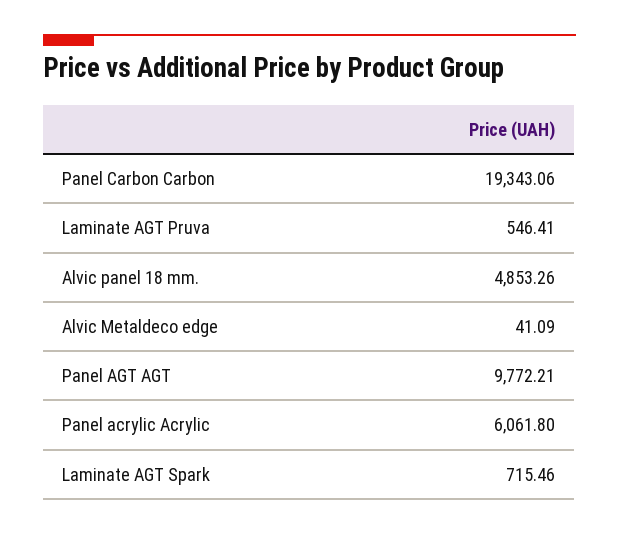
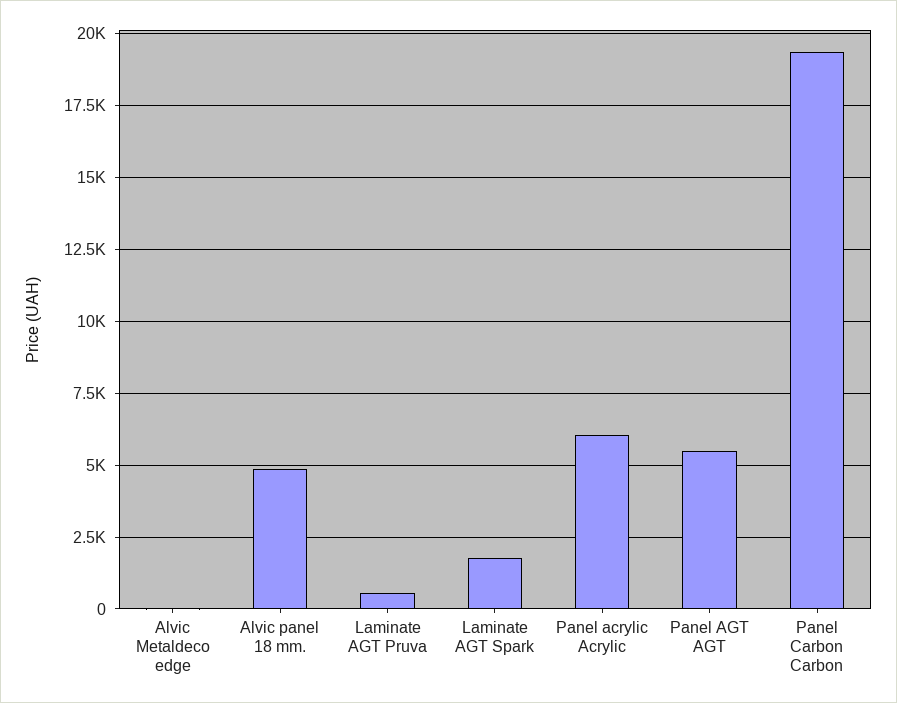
  {
    "Panel Carbon Carbon": 19343.06,
    "Laminate AGT Pruva": 546.41,
    "Alvic panel 18 mm.": 4853.26,
    "Alvic Metaldeco edge": 41.09,
-   "Panel AGT AGT": 9772.21,
+   "Panel AGT AGT": 5500,
    "Panel acrylic Acrylic": 6061.8,
-   "Laminate AGT Spark": 715.46
+   "Laminate AGT Spark": 1750
  }

